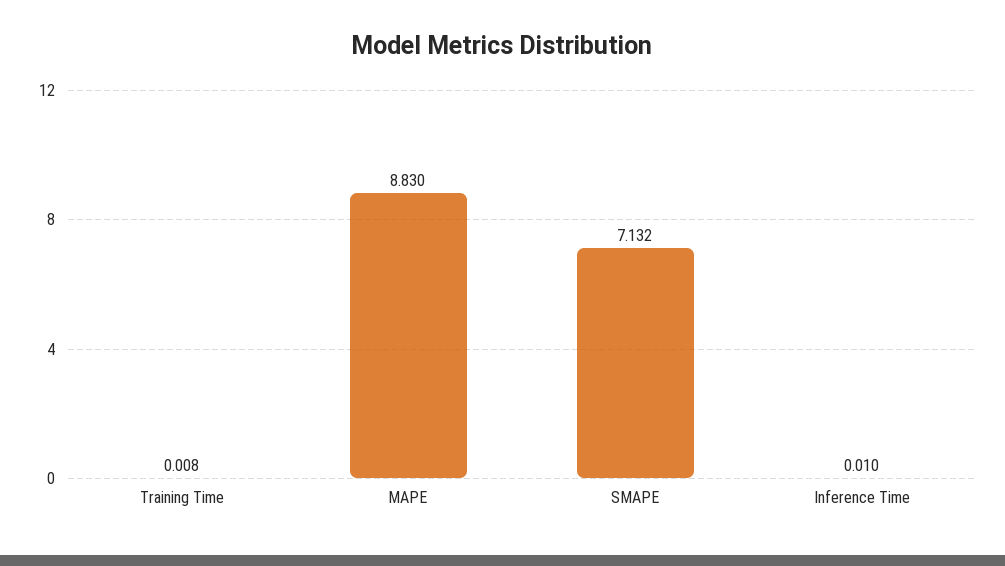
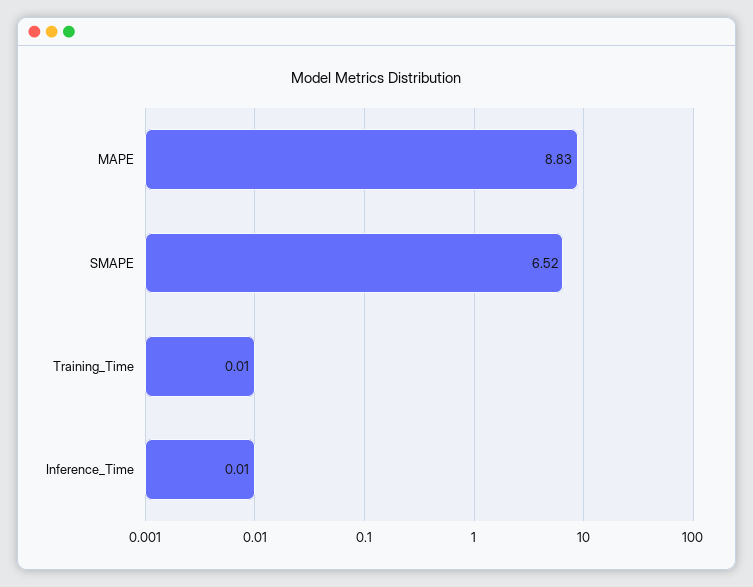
  {
-   "Training Time": 0.008,
+   "Training Time": 0.01,
    "MAPE": 8.83,
-   "SMAPE": 7.132,
+   "SMAPE": 6.52,
    "Inference Time": 0.01
  }

